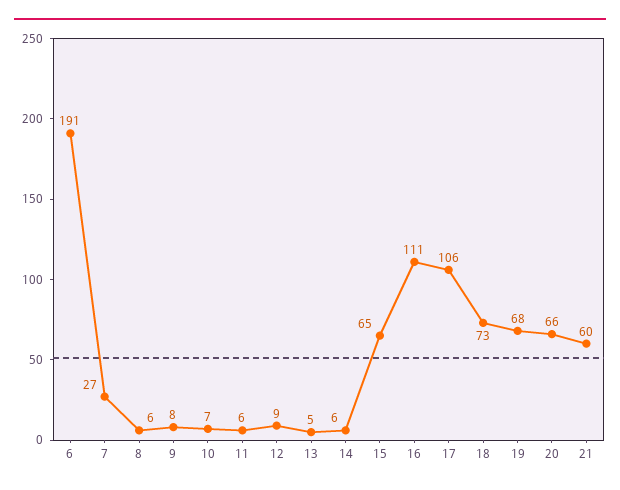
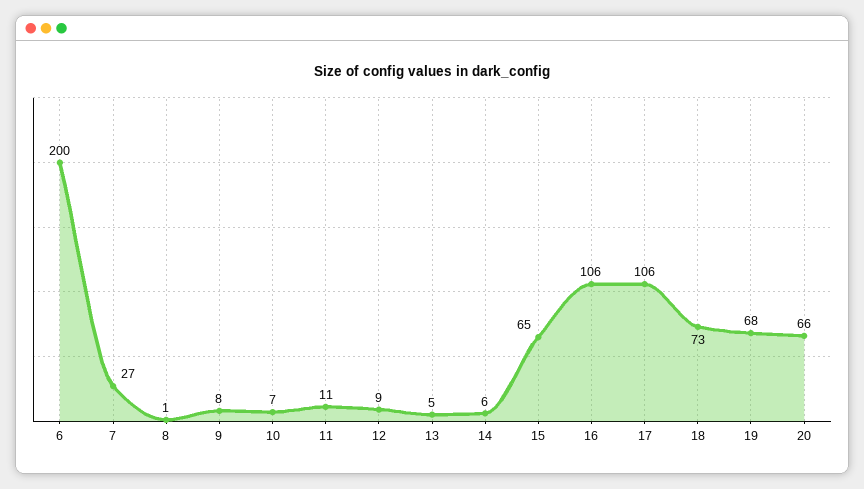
  {
-   "6": 191,
+   "6": 200,
    "7": 27,
-   "8": 6,
+   "8": 1,
    "9": 8,
    "10": 7,
-   "11": 6,
+   "11": 11,
    "12": 9,
    "13": 5,
    "14": 6,
    "15": 65,
-   "16": 111,
+   "16": 106,
    "17": 106,
    "18": 73,
    "19": 68,
-   "20": 66,
+   "20": 66
-   "21": 60
  }

